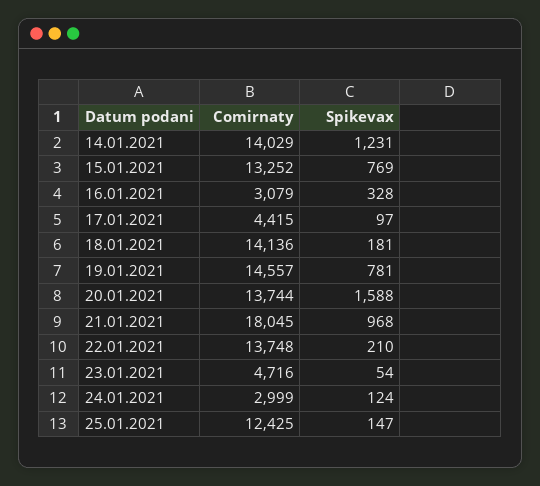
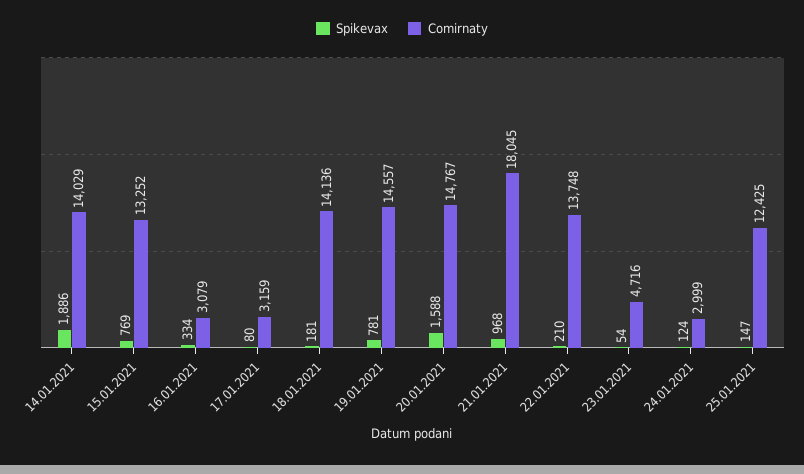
  {
    "Comirnaty": {
      "14.01.2021": 14029,
      "15.01.2021": 13252,
      "16.01.2021": 3079,
-     "17.01.2021": 4415,
+     "17.01.2021": 3159,
      "18.01.2021": 14136,
      "19.01.2021": 14557,
-     "20.01.2021": 13744,
+     "20.01.2021": 14767,
      "21.01.2021": 18045,
      "22.01.2021": 13748,
      "23.01.2021": 4716,
      "24.01.2021": 2999,
      "25.01.2021": 12425
    },
    "Spikevax": {
-     "14.01.2021": 1231,
+     "14.01.2021": 1886,
      "15.01.2021": 769,
-     "16.01.2021": 328,
+     "16.01.2021": 334,
-     "17.01.2021": 97,
+     "17.01.2021": 80,
      "18.01.2021": 181,
      "19.01.2021": 781,
      "20.01.2021": 1588,
      "21.01.2021": 968,
      "22.01.2021": 210,
      "23.01.2021": 54,
      "24.01.2021": 124,
      "25.01.2021": 147
    }
  }

